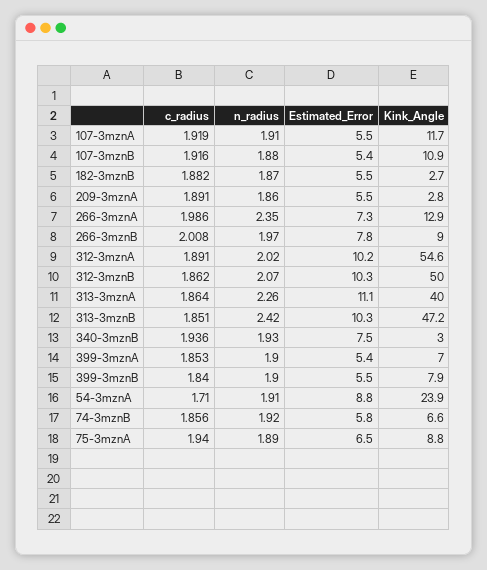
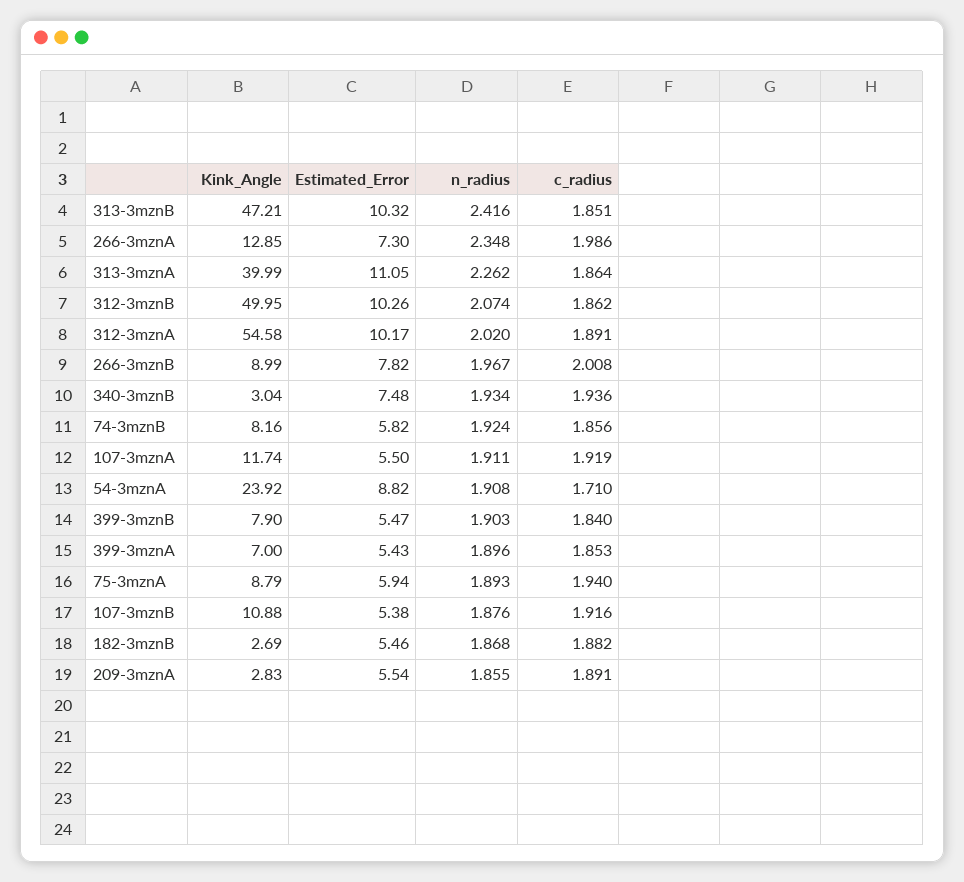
  {
    "c_radius": {
      "107-3mznA": 1.919,
      "107-3mznB": 1.916,
      "182-3mznB": 1.882,
      "209-3mznA": 1.891,
      "266-3mznA": 1.986,
      "266-3mznB": 2.008,
      "312-3mznA": 1.891,
      "312-3mznB": 1.862,
      "313-3mznA": 1.864,
      "313-3mznB": 1.851,
      "340-3mznB": 1.936,
      "399-3mznA": 1.853,
      "399-3mznB": 1.84,
      "54-3mznA": 1.71,
      "74-3mznB": 1.856,
      "75-3mznA": 1.94
    },
    "n_radius": {
      "107-3mznA": 1.911,
      "107-3mznB": 1.876,
      "182-3mznB": 1.868,
      "209-3mznA": 1.855,
      "266-3mznA": 2.348,
      "266-3mznB": 1.967,
      "312-3mznA": 2.02,
      "312-3mznB": 2.074,
      "313-3mznA": 2.262,
      "313-3mznB": 2.416,
      "340-3mznB": 1.934,
      "399-3mznA": 1.896,
      "399-3mznB": 1.903,
      "54-3mznA": 1.908,
      "74-3mznB": 1.924,
      "75-3mznA": 1.893
    },
    "Estimated_Error": {
      "107-3mznA": 5.5,
      "107-3mznB": 5.38,
      "182-3mznB": 5.46,
      "209-3mznA": 5.54,
      "266-3mznA": 7.3,
      "266-3mznB": 7.82,
      "312-3mznA": 10.17,
      "312-3mznB": 10.26,
      "313-3mznA": 11.05,
      "313-3mznB": 10.32,
      "340-3mznB": 7.48,
      "399-3mznA": 5.43,
      "399-3mznB": 5.47,
      "54-3mznA": 8.82,
      "74-3mznB": 5.82,
-     "75-3mznA": 6.5
+     "75-3mznA": 5.94
    },
    "Kink_Angle": {
      "107-3mznA": 11.74,
      "107-3mznB": 10.88,
      "182-3mznB": 2.69,
      "209-3mznA": 2.83,
      "266-3mznA": 12.85,
      "266-3mznB": 8.99,
      "312-3mznA": 54.58,
      "312-3mznB": 49.95,
      "313-3mznA": 39.99,
      "313-3mznB": 47.21,
      "340-3mznB": 3.04,
      "399-3mznA": 7,
      "399-3mznB": 7.9,
      "54-3mznA": 23.92,
-     "74-3mznB": 6.6,
+     "74-3mznB": 8.16,
      "75-3mznA": 8.79
    }
  }

